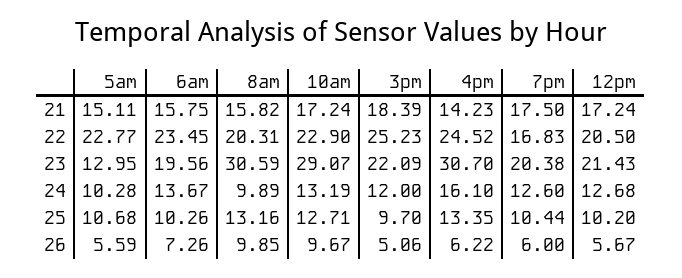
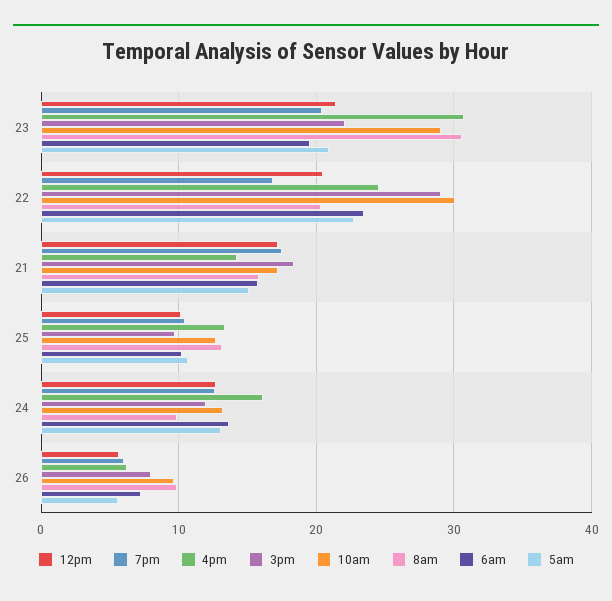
  {
    "5am": {
      "21": 15.11,
      "22": 22.77,
-     "23": 12.95,
+     "23": 21,
-     "24": 10.28,
+     "24": 13,
      "25": 10.68,
      "26": 5.59
    },
    "6am": {
      "21": 15.75,
      "22": 23.45,
      "23": 19.56,
      "24": 13.67,
      "25": 10.26,
      "26": 7.26
    },
    "8am": {
      "21": 15.82,
      "22": 20.31,
      "23": 30.59,
      "24": 9.89,
      "25": 13.16,
      "26": 9.85
    },
    "10am": {
      "21": 17.24,
-     "22": 22.9,
+     "22": 30,
      "23": 29.07,
      "24": 13.19,
      "25": 12.71,
      "26": 9.67
    },
    "3pm": {
      "21": 18.39,
-     "22": 25.23,
+     "22": 29,
      "23": 22.09,
      "24": 12,
      "25": 9.7,
-     "26": 5.06
+     "26": 8
    },
    "4pm": {
      "21": 14.23,
      "22": 24.52,
      "23": 30.7,
      "24": 16.1,
      "25": 13.35,
      "26": 6.22
    },
    "7pm": {
      "21": 17.5,
      "22": 16.83,
      "23": 20.38,
      "24": 12.6,
      "25": 10.44,
      "26": 6
    },
    "12pm": {
      "21": 17.24,
      "22": 20.5,
      "23": 21.43,
      "24": 12.68,
      "25": 10.2,
      "26": 5.67
    }
  }

